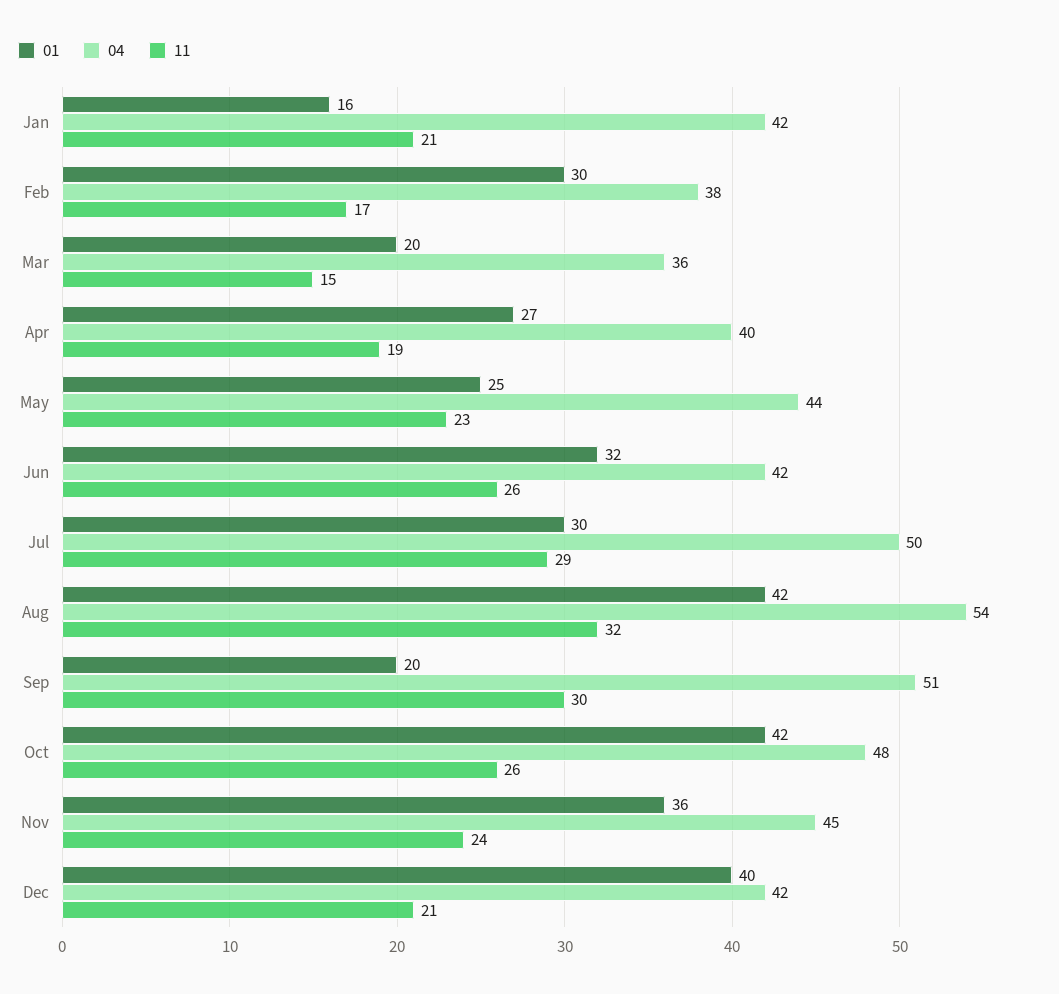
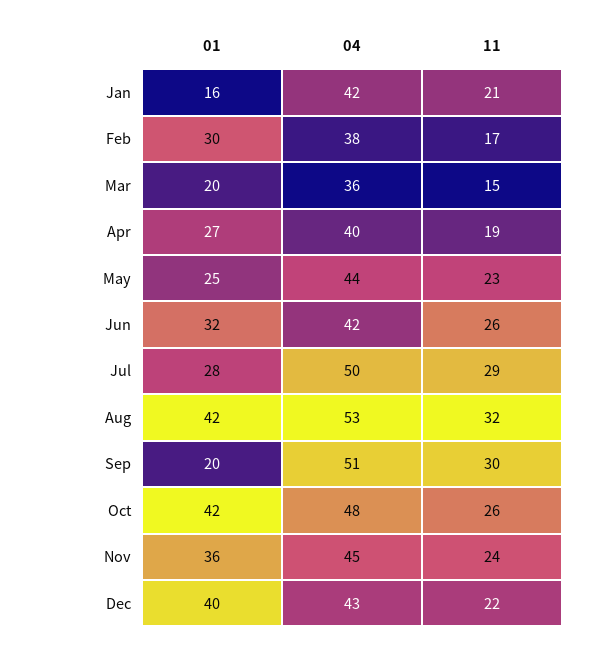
  {
    "01": {
      "Jan": 16,
      "Feb": 30,
      "Mar": 20,
      "Apr": 27,
      "May": 25,
      "Jun": 32,
-     "Jul": 30,
+     "Jul": 28,
      "Aug": 42,
      "Sep": 20,
      "Oct": 42,
      "Nov": 36,
      "Dec": 40
    },
    "04": {
      "Jan": 42,
      "Feb": 38,
      "Mar": 36,
      "Apr": 40,
      "May": 44,
      "Jun": 42,
      "Jul": 50,
-     "Aug": 54,
+     "Aug": 53,
      "Sep": 51,
      "Oct": 48,
      "Nov": 45,
-     "Dec": 42
+     "Dec": 43
    },
    "11": {
      "Jan": 21,
      "Feb": 17,
      "Mar": 15,
      "Apr": 19,
      "May": 23,
      "Jun": 26,
      "Jul": 29,
      "Aug": 32,
      "Sep": 30,
      "Oct": 26,
      "Nov": 24,
-     "Dec": 21
+     "Dec": 22
    }
  }

